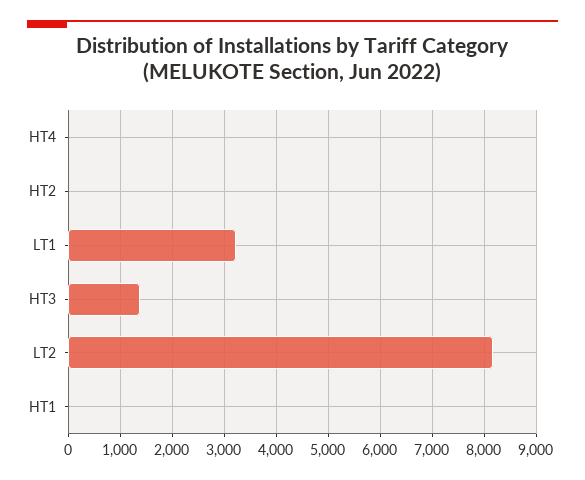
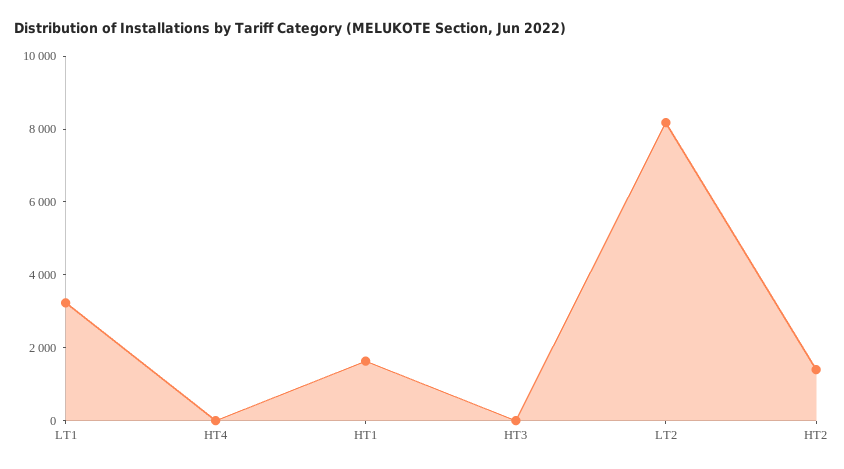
  {
    "HT4": 0,
-   "HT2": 0,
+   "HT2": 1500,
    "LT1": 3200,
-   "HT3": 1400,
+   "HT3": 0,
    "LT2": 8200,
-   "HT1": 0
+   "HT1": 1500
  }

